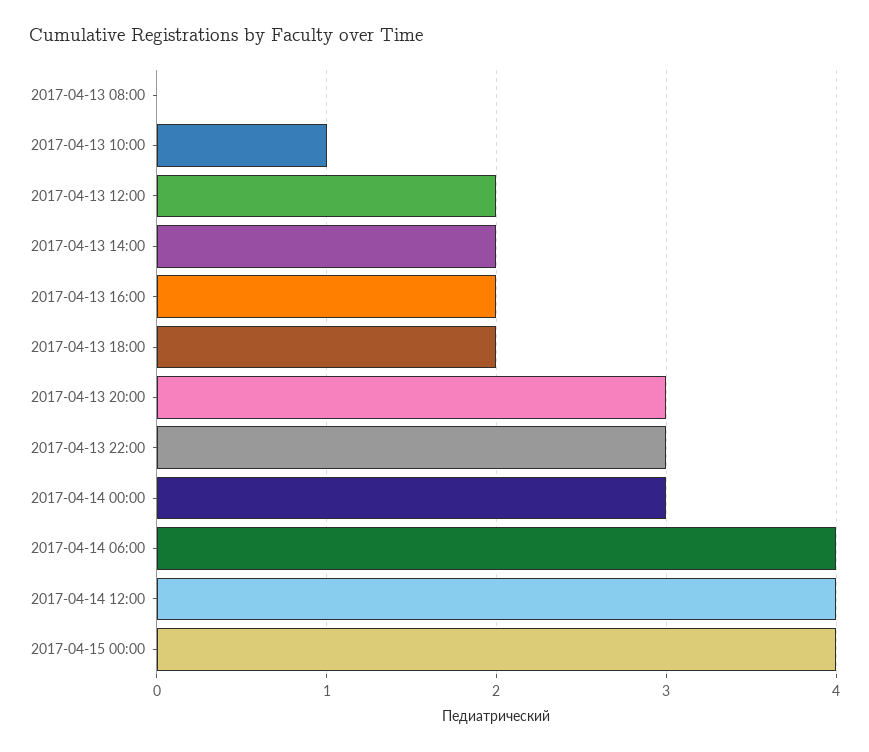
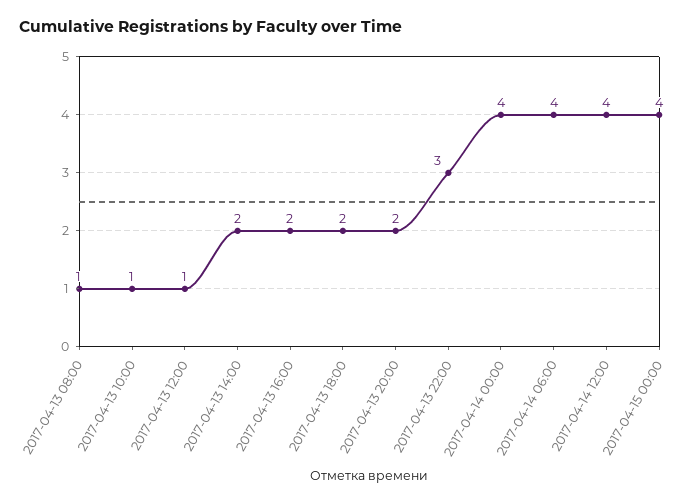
  {
-   "2017-04-13 08:00": 0,
+   "2017-04-13 08:00": 1,
    "2017-04-13 10:00": 1,
-   "2017-04-13 12:00": 2,
+   "2017-04-13 12:00": 1,
    "2017-04-13 14:00": 2,
    "2017-04-13 16:00": 2,
    "2017-04-13 18:00": 2,
-   "2017-04-13 20:00": 3,
+   "2017-04-13 20:00": 2,
    "2017-04-13 22:00": 3,
-   "2017-04-14 00:00": 3,
+   "2017-04-14 00:00": 4,
    "2017-04-14 06:00": 4,
    "2017-04-14 12:00": 4,
    "2017-04-15 00:00": 4
  }

